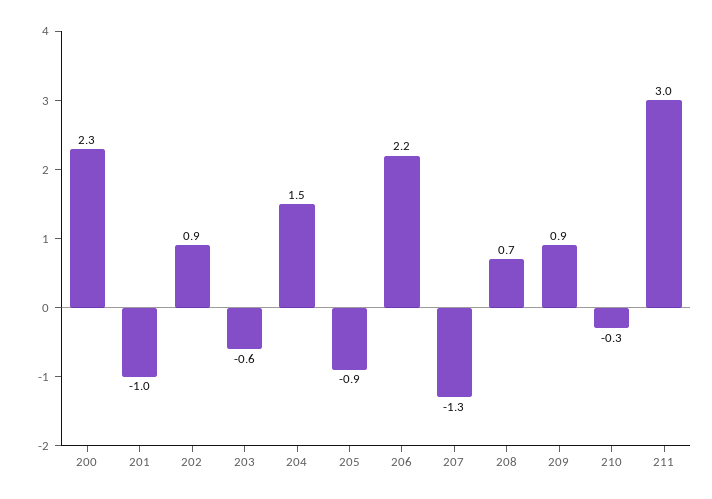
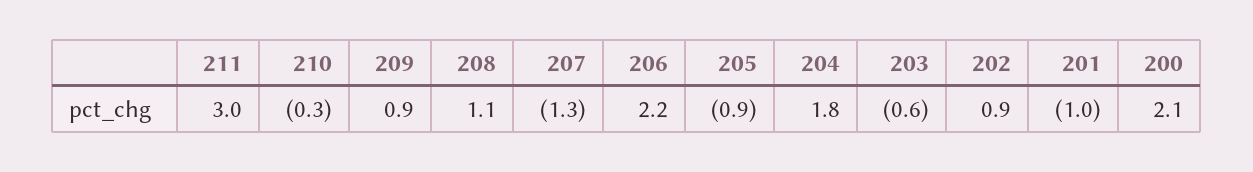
  {
-   "200": 2.3,
+   "200": 2.1,
    "201": -1,
    "202": 0.9,
    "203": -0.6,
-   "204": 1.5,
+   "204": 1.8,
    "205": -0.9,
    "206": 2.2,
    "207": -1.3,
-   "208": 0.7,
+   "208": 1.1,
    "209": 0.9,
    "210": -0.3,
    "211": 3
  }

